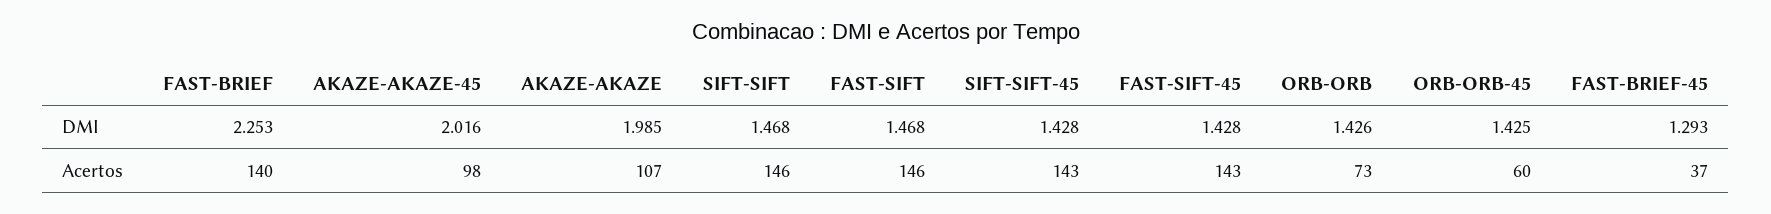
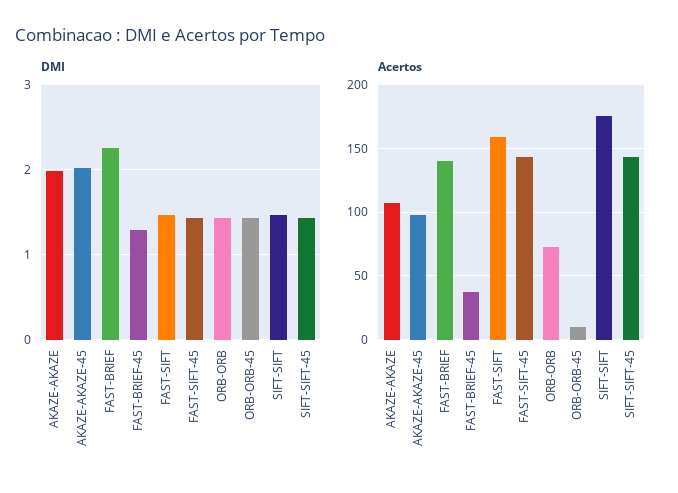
  {
    "DMI": {
      "FAST-BRIEF": 2.253,
      "AKAZE-AKAZE-45": 2.016,
      "AKAZE-AKAZE": 1.985,
      "SIFT-SIFT": 1.468,
      "FAST-SIFT": 1.468,
      "SIFT-SIFT-45": 1.428,
      "FAST-SIFT-45": 1.428,
      "ORB-ORB": 1.426,
      "ORB-ORB-45": 1.425,
      "FAST-BRIEF-45": 1.293
    },
    "Acertos": {
      "FAST-BRIEF": 140,
      "AKAZE-AKAZE-45": 98,
      "AKAZE-AKAZE": 107,
-     "SIFT-SIFT": 146,
+     "SIFT-SIFT": 175,
-     "FAST-SIFT": 146,
+     "FAST-SIFT": 160,
      "SIFT-SIFT-45": 143,
      "FAST-SIFT-45": 143,
      "ORB-ORB": 73,
-     "ORB-ORB-45": 60,
+     "ORB-ORB-45": 10,
      "FAST-BRIEF-45": 37
    }
  }

